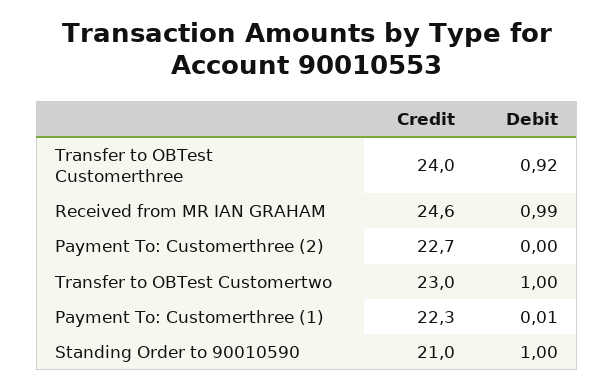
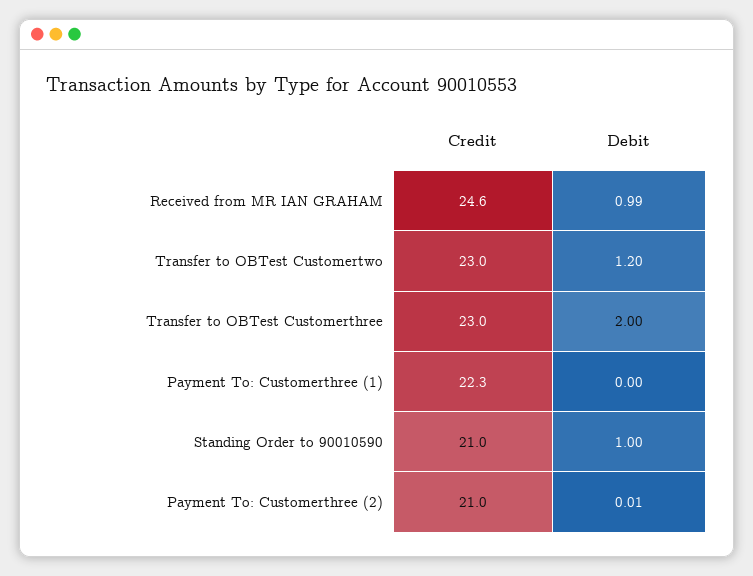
  {
    "Credit": {
-     "Transfer to OBTest Customerthree": 24,
+     "Transfer to OBTest Customerthree": 23,
      "Received from MR IAN GRAHAM": 24.6,
-     "Payment To: Customerthree (2)": 22.7,
+     "Payment To: Customerthree (2)": 21,
      "Transfer to OBTest Customertwo": 23,
      "Payment To: Customerthree (1)": 22.3,
      "Standing Order to 90010590": 21
    },
    "Debit": {
-     "Transfer to OBTest Customerthree": 0.92,
+     "Transfer to OBTest Customerthree": 2,
      "Received from MR IAN GRAHAM": 0.99,
-     "Payment To: Customerthree (2)": 0,
+     "Payment To: Customerthree (2)": 0.01,
-     "Transfer to OBTest Customertwo": 1,
+     "Transfer to OBTest Customertwo": 1.2,
-     "Payment To: Customerthree (1)": 0.01,
+     "Payment To: Customerthree (1)": 0,
      "Standing Order to 90010590": 1
    }
  }

